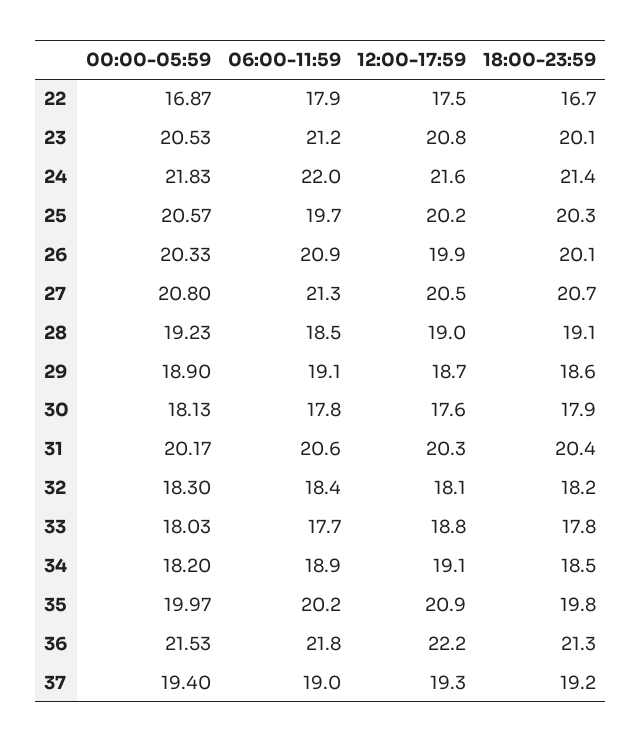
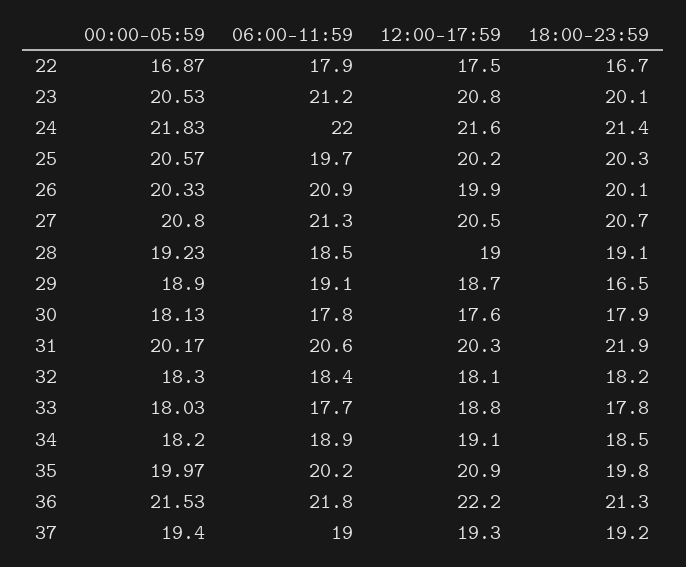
  {
    "00:00-05:59": {
      "22": 16.87,
      "23": 20.53,
      "24": 21.83,
      "25": 20.57,
      "26": 20.33,
      "27": 20.8,
      "28": 19.23,
      "29": 18.9,
      "30": 18.13,
      "31": 20.17,
      "32": 18.3,
      "33": 18.03,
      "34": 18.2,
      "35": 19.97,
      "36": 21.53,
      "37": 19.4
    },
    "06:00-11:59": {
      "22": 17.9,
      "23": 21.2,
      "24": 22,
      "25": 19.7,
      "26": 20.9,
      "27": 21.3,
      "28": 18.5,
      "29": 19.1,
      "30": 17.8,
      "31": 20.6,
      "32": 18.4,
      "33": 17.7,
      "34": 18.9,
      "35": 20.2,
      "36": 21.8,
      "37": 19
    },
    "12:00-17:59": {
      "22": 17.5,
      "23": 20.8,
      "24": 21.6,
      "25": 20.2,
      "26": 19.9,
      "27": 20.5,
      "28": 19,
      "29": 18.7,
      "30": 17.6,
      "31": 20.3,
      "32": 18.1,
      "33": 18.8,
      "34": 19.1,
      "35": 20.9,
      "36": 22.2,
      "37": 19.3
    },
    "18:00-23:59": {
      "22": 16.7,
      "23": 20.1,
      "24": 21.4,
      "25": 20.3,
      "26": 20.1,
      "27": 20.7,
      "28": 19.1,
-     "29": 18.6,
+     "29": 16.5,
      "30": 17.9,
-     "31": 20.4,
+     "31": 21.9,
      "32": 18.2,
      "33": 17.8,
      "34": 18.5,
      "35": 19.8,
      "36": 21.3,
      "37": 19.2
    }
  }

